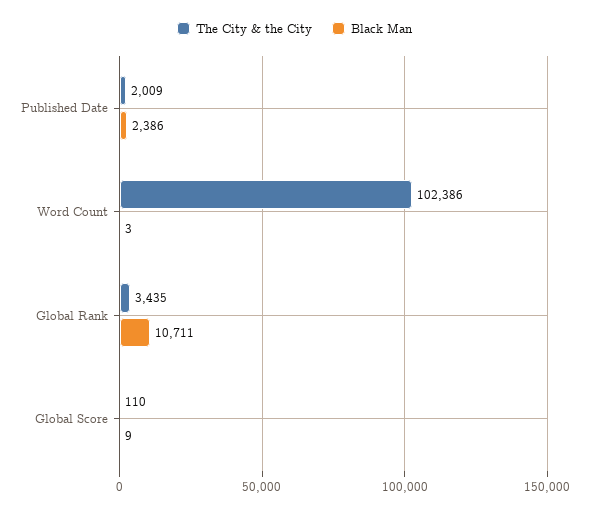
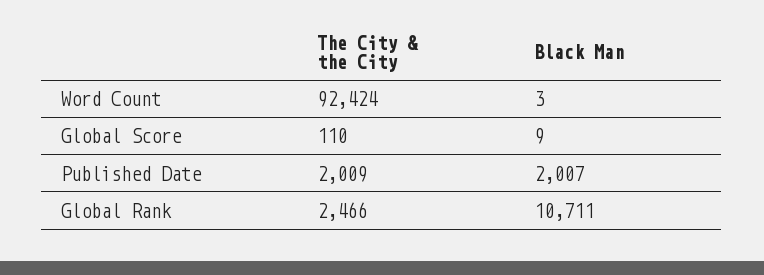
  {
    "The City & the City": {
      "Published Date": 2009,
-     "Word Count": 102386,
+     "Word Count": 92424,
-     "Global Rank": 3435,
+     "Global Rank": 2466,
      "Global Score": 110
    },
    "Black Man": {
-     "Published Date": 2386,
+     "Published Date": 2007,
      "Word Count": 3,
      "Global Rank": 10711,
      "Global Score": 9
    }
  }

